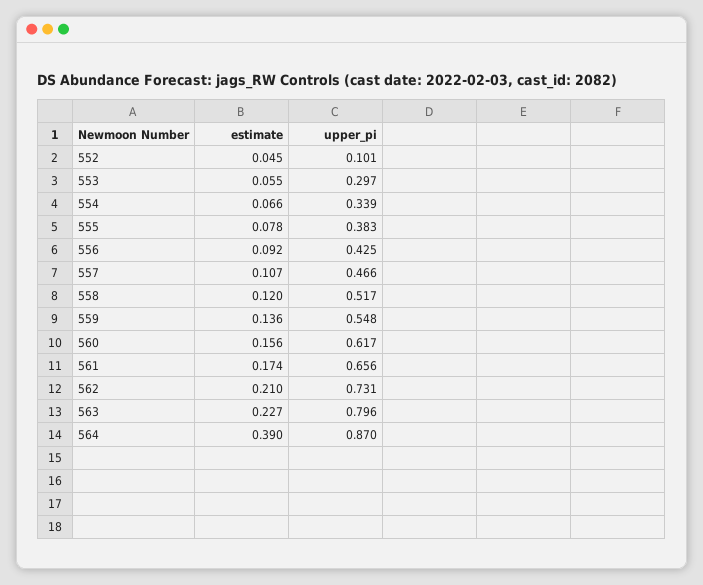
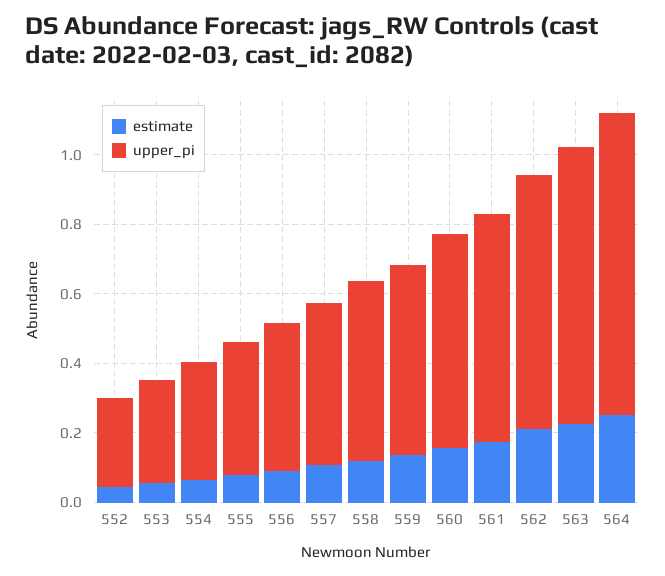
  {
    "estimate": {
      "552": 0.045,
      "553": 0.055,
      "554": 0.066,
      "555": 0.078,
      "556": 0.092,
      "557": 0.107,
      "558": 0.12,
      "559": 0.136,
      "560": 0.156,
      "561": 0.174,
      "562": 0.21,
      "563": 0.227,
-     "564": 0.39
+     "564": 0.25
    },
    "upper_pi": {
-     "552": 0.101,
+     "552": 0.25,
      "553": 0.297,
      "554": 0.339,
      "555": 0.383,
      "556": 0.425,
      "557": 0.466,
      "558": 0.517,
      "559": 0.548,
      "560": 0.617,
      "561": 0.656,
      "562": 0.731,
      "563": 0.796,
      "564": 0.87
    }
  }

